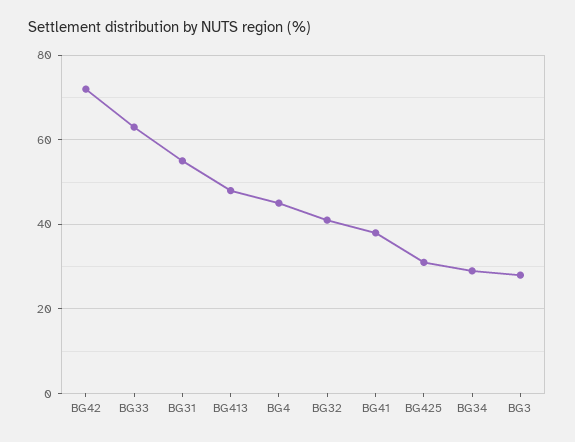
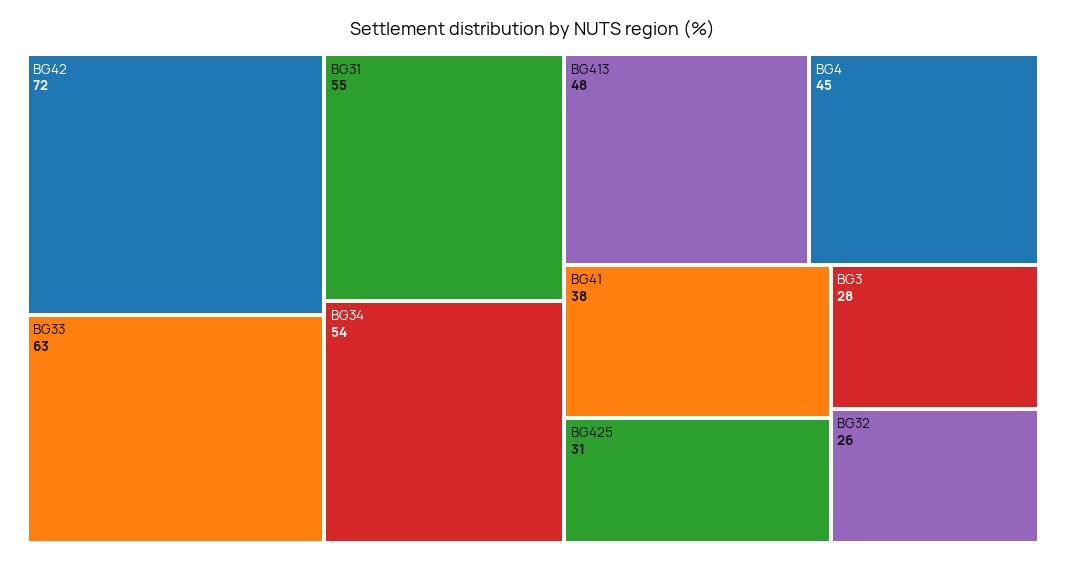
  {
    "BG42": 72,
    "BG33": 63,
    "BG31": 55,
    "BG413": 48,
    "BG4": 45,
-   "BG32": 40,
+   "BG32": 26,
    "BG41": 38,
    "BG425": 31,
-   "BG34": 30,
+   "BG34": 54,
    "BG3": 28
  }

